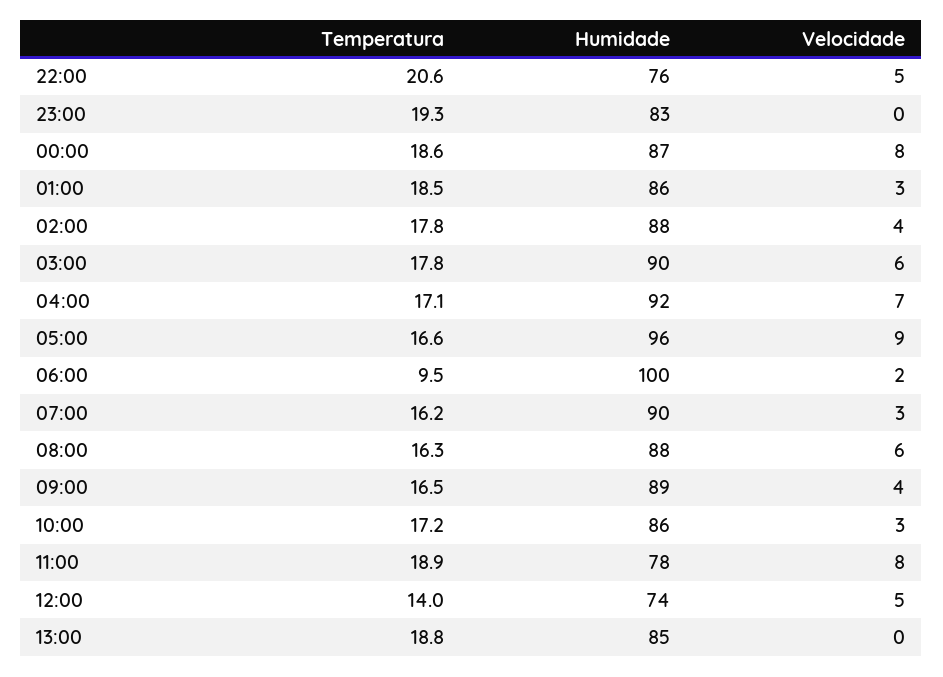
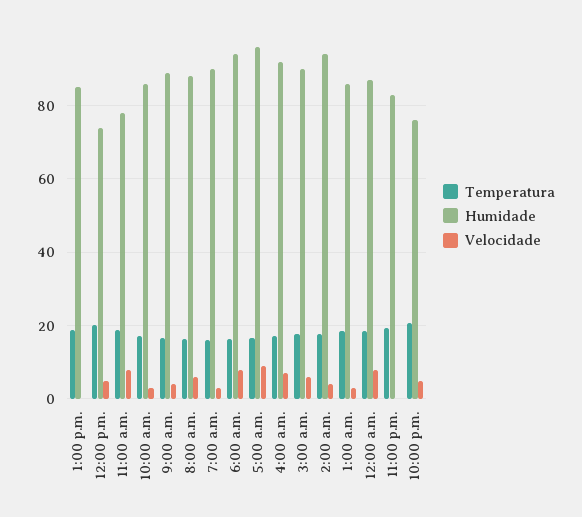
  {
    "Temperatura": {
      "22:00": 20.6,
      "23:00": 19.3,
      "00:00": 18.6,
      "01:00": 18.5,
      "02:00": 17.8,
      "03:00": 17.8,
      "04:00": 17.1,
      "05:00": 16.6,
-     "06:00": 9.5,
+     "06:00": 16,
      "07:00": 16.2,
      "08:00": 16.3,
      "09:00": 16.5,
      "10:00": 17.2,
      "11:00": 18.9,
-     "12:00": 14,
+     "12:00": 20,
      "13:00": 18.8
    },
    "Humidade": {
      "22:00": 76,
      "23:00": 83,
      "00:00": 87,
      "01:00": 86,
-     "02:00": 88,
+     "02:00": 94,
      "03:00": 90,
      "04:00": 92,
      "05:00": 96,
-     "06:00": 100,
+     "06:00": 94,
      "07:00": 90,
      "08:00": 88,
      "09:00": 89,
      "10:00": 86,
      "11:00": 78,
      "12:00": 74,
      "13:00": 85
    },
    "Velocidade": {
      "22:00": 5,
      "23:00": 0,
      "00:00": 8,
      "01:00": 3,
      "02:00": 4,
      "03:00": 6,
      "04:00": 7,
      "05:00": 9,
-     "06:00": 2,
+     "06:00": 8,
      "07:00": 3,
      "08:00": 6,
      "09:00": 4,
      "10:00": 3,
      "11:00": 8,
      "12:00": 5,
      "13:00": 0
    }
  }

